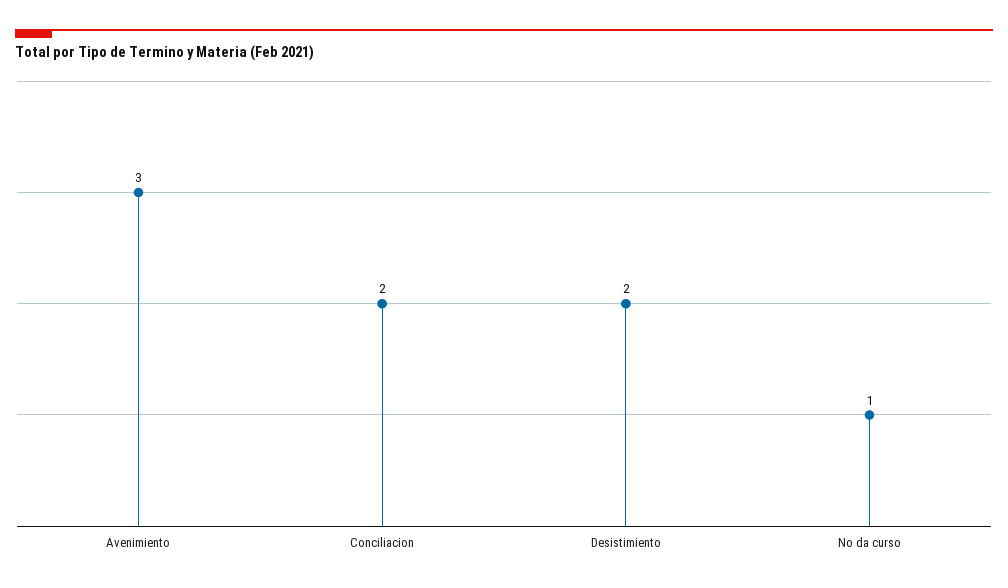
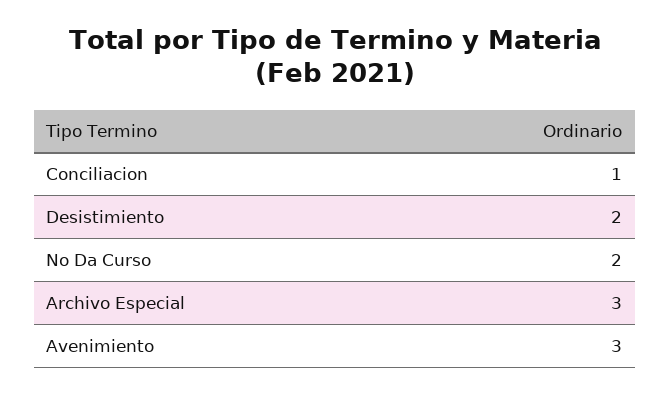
  {
    "Avenimiento": 3,
-   "Conciliacion": 2,
+   "Conciliacion": 1,
    "Desistimiento": 2,
-   "No da curso": 1
+   "No da curso": 2,
+   "Archivo Especial": 3
  }

